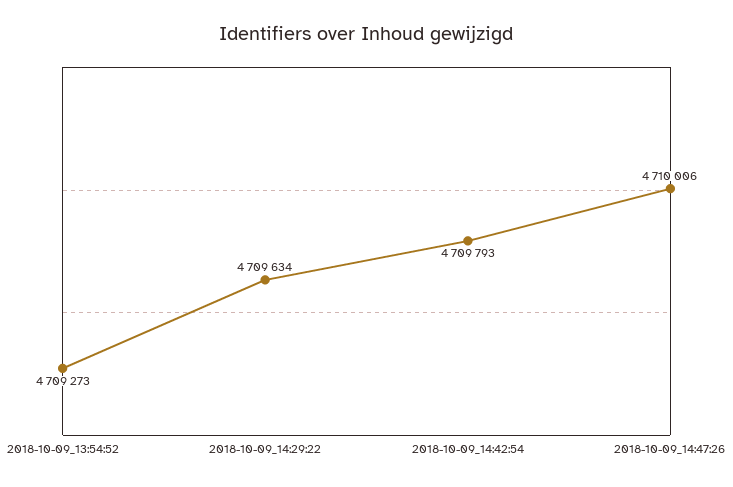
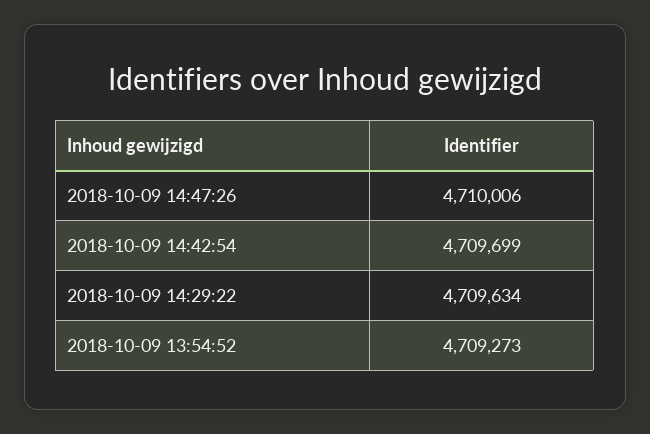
  {
    "2018-10-09_13:54:52": 4709273,
    "2018-10-09_14:29:22": 4709634,
-   "2018-10-09_14:42:54": 4709793,
+   "2018-10-09_14:42:54": 4709699,
    "2018-10-09_14:47:26": 4710006
  }

